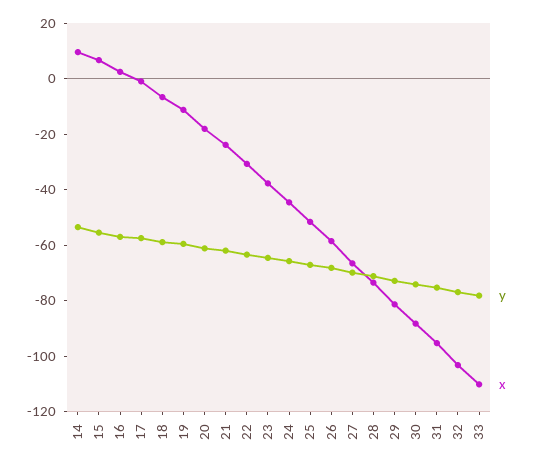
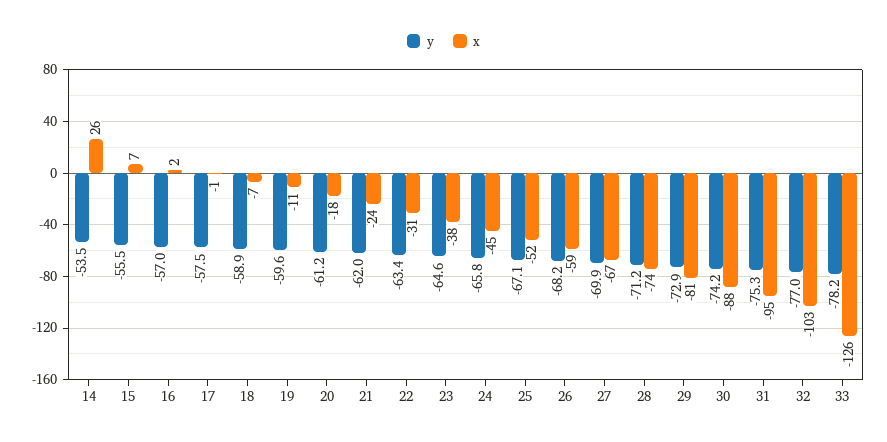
  {
    "y": {
      "14": -53.5,
      "15": -55.5,
      "16": -57,
      "17": -57.5,
      "18": -58.9,
      "19": -59.6,
      "20": -61.2,
      "21": -62,
      "22": -63.4,
      "23": -64.6,
      "24": -65.8,
      "25": -67.1,
      "26": -68.2,
      "27": -69.9,
      "28": -71.2,
      "29": -72.9,
      "30": -74.2,
      "31": -75.3,
      "32": -77,
      "33": -78.2
    },
    "x": {
-     "14": 10,
+     "14": 26,
      "15": 7,
      "16": 2,
      "17": -1,
      "18": -7,
      "19": -11,
      "20": -18,
      "21": -24,
      "22": -31,
      "23": -38,
      "24": -45,
      "25": -52,
      "26": -59,
      "27": -67,
      "28": -74,
      "29": -81,
      "30": -88,
      "31": -95,
      "32": -103,
-     "33": -110
+     "33": -126
    }
  }

